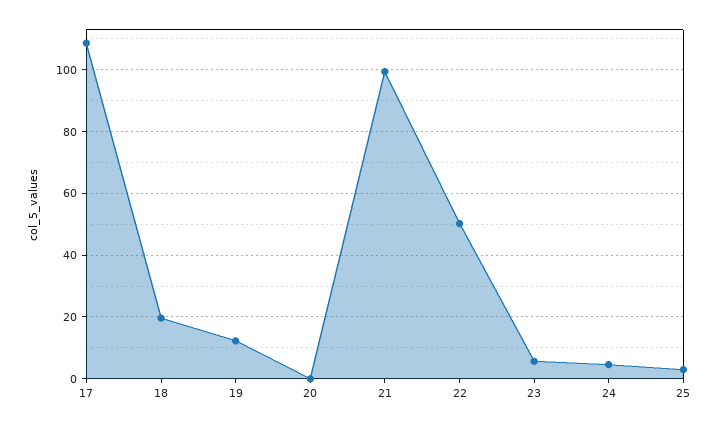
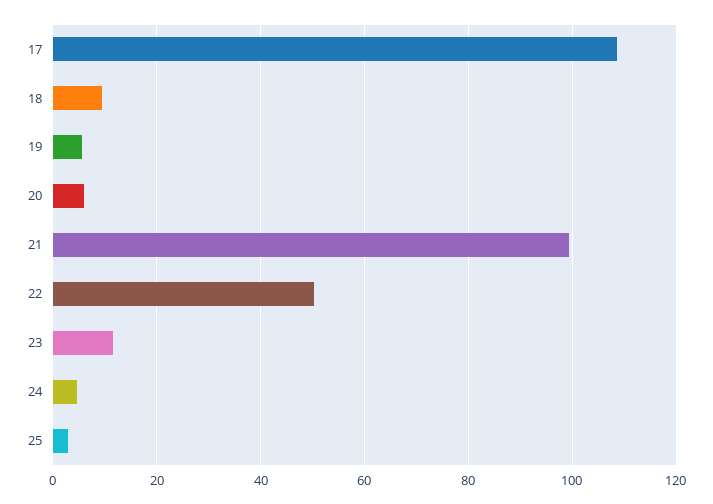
  {
    "17": 108,
-   "18": 20,
+   "18": 10,
-   "19": 12,
+   "19": 6,
-   "20": 0,
+   "20": 6,
    "21": 100,
    "22": 50,
-   "23": 6,
+   "23": 12,
    "24": 4,
    "25": 4
  }

